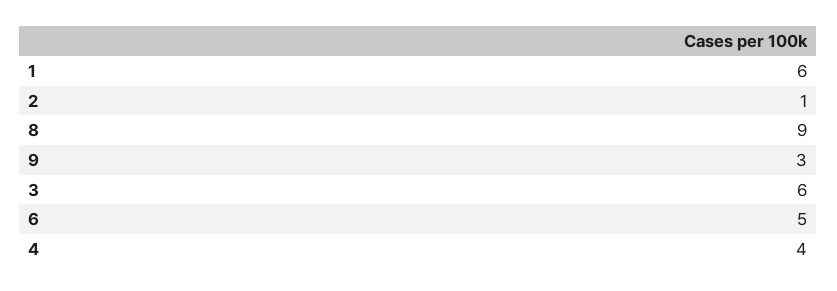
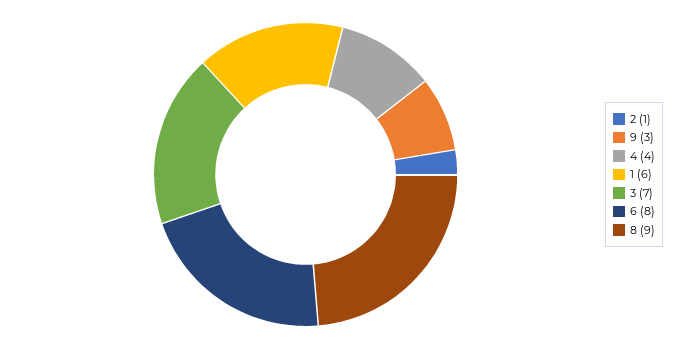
  {
    "1": 6,
    "2": 1,
    "8": 9,
    "9": 3,
-   "3": 6,
+   "3": 7,
-   "6": 5,
+   "6": 8,
    "4": 4
  }

